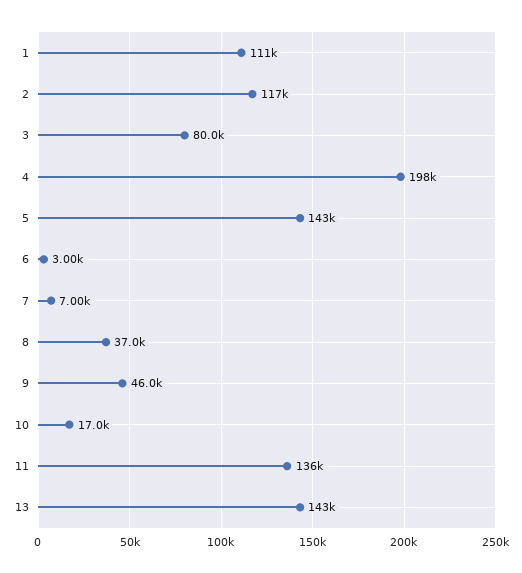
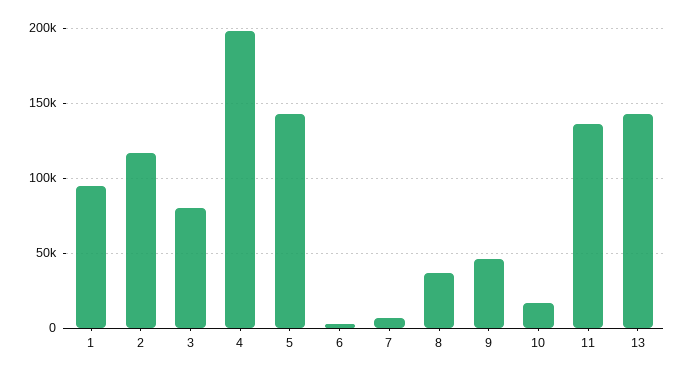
  {
-   "1": 111000,
+   "1": 95000,
    "2": 117000,
    "3": 80000,
    "4": 198000,
    "5": 143000,
    "6": 3000,
    "7": 7000,
    "8": 37000,
    "9": 46000,
    "10": 17000,
    "11": 136000,
    "13": 143000
  }

